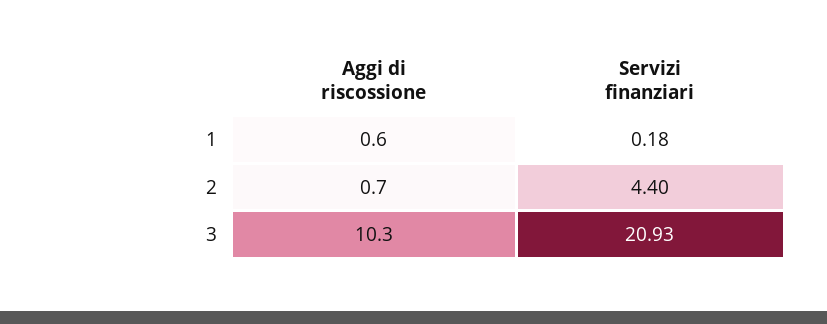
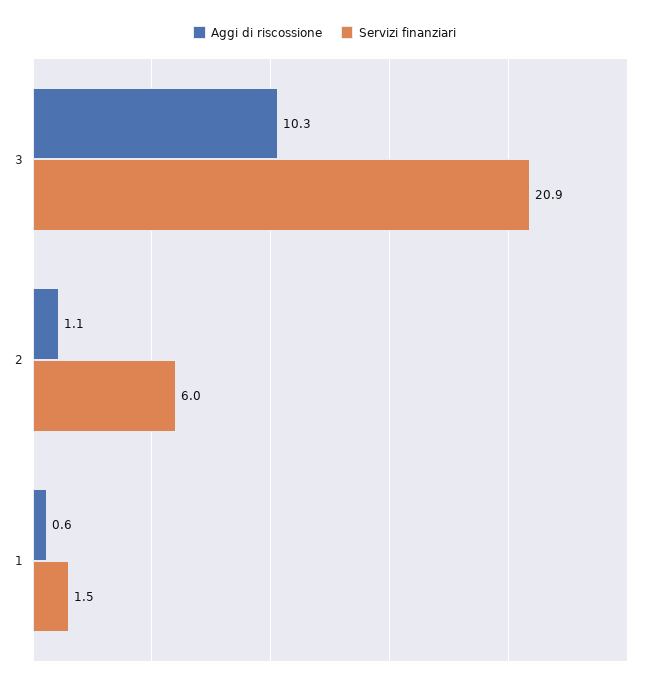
  {
    "Aggi di riscossione": {
      "1": 0.6,
-     "2": 0.7,
+     "2": 1.1,
      "3": 10.3
    },
    "Servizi finanziari": {
-     "1": 0.18,
+     "1": 1.5,
-     "2": 4.4,
+     "2": 6,
      "3": 20.93
    }
  }

